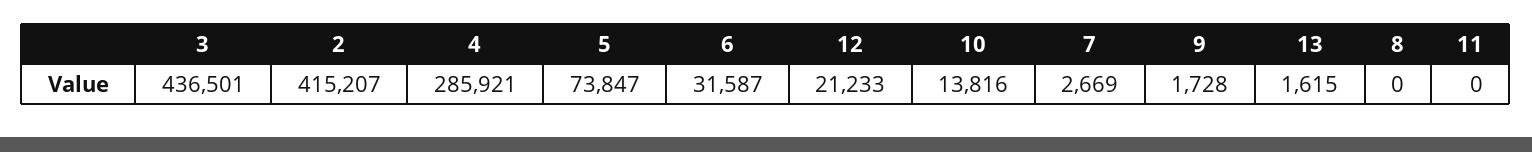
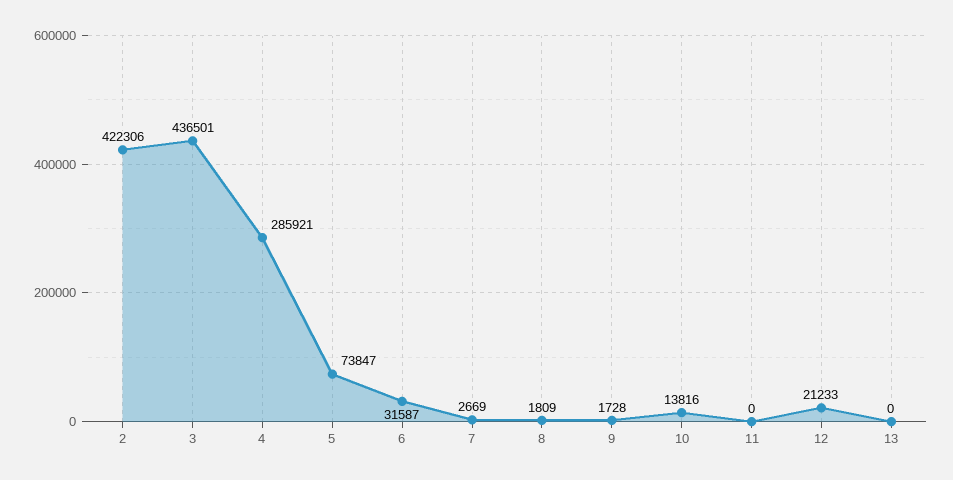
  {
    "3": 436501,
-   "2": 415207,
+   "2": 422306,
    "4": 285921,
    "5": 73847,
    "6": 31587,
    "12": 21233,
    "10": 13816,
    "7": 2669,
    "9": 1728,
-   "13": 1615,
+   "13": 0,
-   "8": 0,
+   "8": 1809,
    "11": 0
  }

